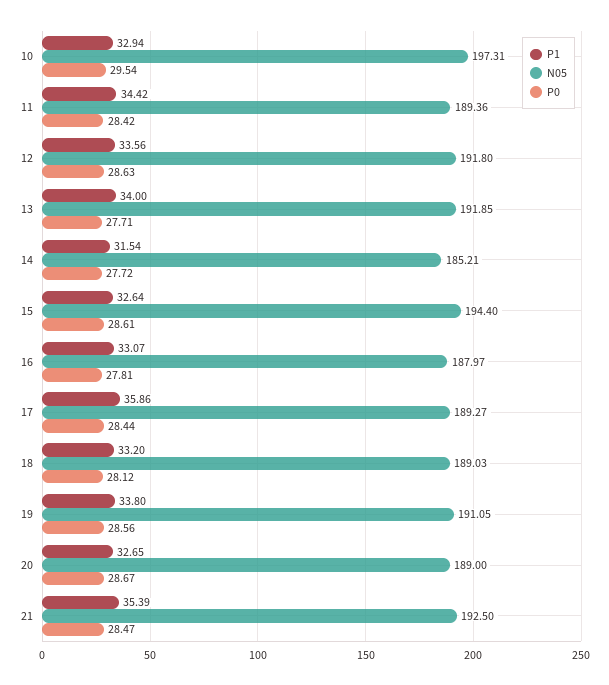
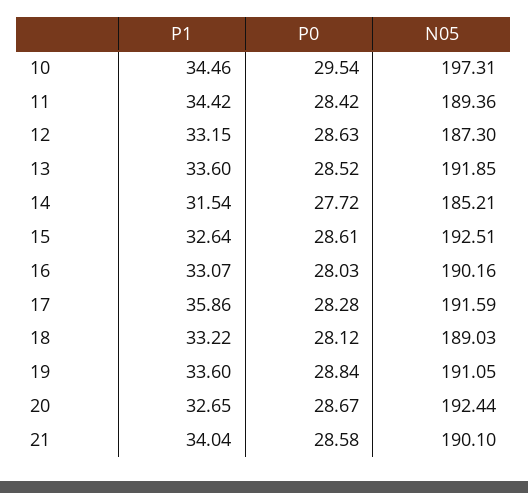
  {
    "P1": {
-     "10": 32.94,
+     "10": 34.46,
      "11": 34.42,
-     "12": 33.56,
+     "12": 33.15,
-     "13": 34,
+     "13": 33.6,
      "14": 31.54,
      "15": 32.64,
      "16": 33.07,
      "17": 35.86,
-     "18": 33.2,
+     "18": 33.22,
-     "19": 33.8,
+     "19": 33.6,
      "20": 32.65,
-     "21": 35.39
+     "21": 34.04
    },
    "N05": {
      "10": 197.31,
      "11": 189.36,
-     "12": 191.8,
+     "12": 187.3,
      "13": 191.85,
      "14": 185.21,
-     "15": 194.4,
+     "15": 192.51,
-     "16": 187.97,
+     "16": 190.16,
-     "17": 189.27,
+     "17": 191.59,
      "18": 189.03,
      "19": 191.05,
-     "20": 189,
+     "20": 192.44,
-     "21": 192.5
+     "21": 190.1
    },
    "P0": {
      "10": 29.54,
      "11": 28.42,
      "12": 28.63,
-     "13": 27.71,
+     "13": 28.52,
      "14": 27.72,
      "15": 28.61,
-     "16": 27.81,
+     "16": 28.03,
-     "17": 28.44,
+     "17": 28.28,
      "18": 28.12,
-     "19": 28.56,
+     "19": 28.84,
      "20": 28.67,
-     "21": 28.47
+     "21": 28.58
    }
  }

